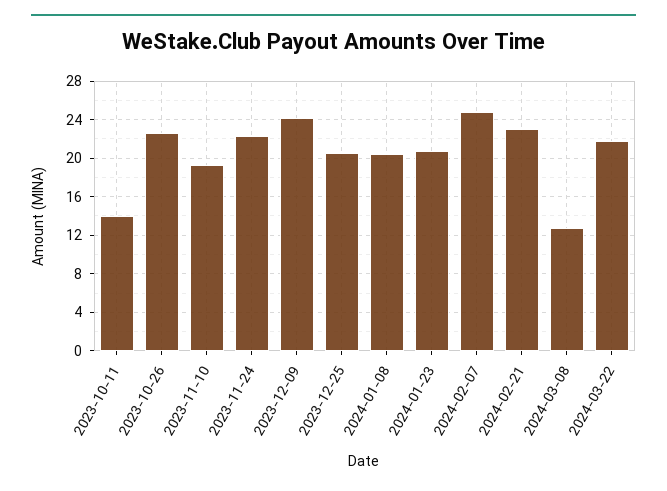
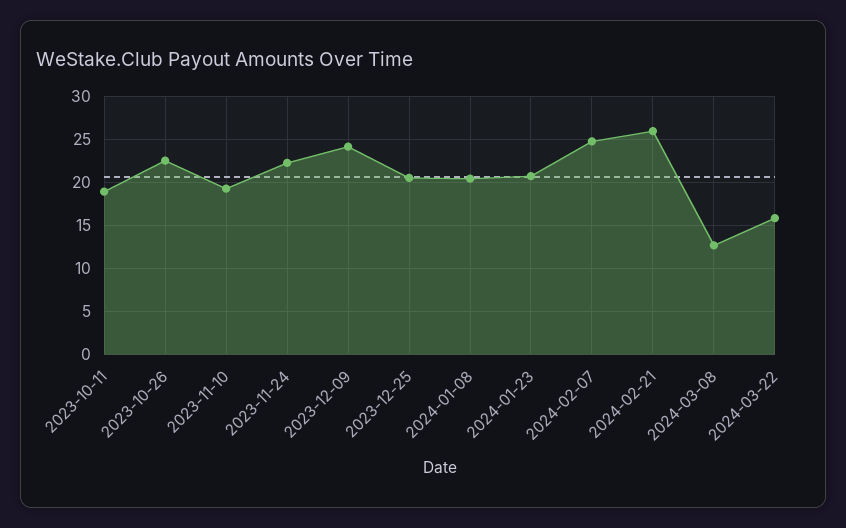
  {
-   "2023-10-11": 14,
+   "2023-10-11": 19,
    "2023-10-26": 23,
    "2023-11-10": 19,
    "2023-11-24": 22,
    "2023-12-09": 24,
    "2023-12-25": 21,
    "2024-01-08": 20,
    "2024-01-23": 21,
    "2024-02-07": 25,
-   "2024-02-21": 23,
+   "2024-02-21": 26,
    "2024-03-08": 13,
-   "2024-03-22": 22
+   "2024-03-22": 16
  }

